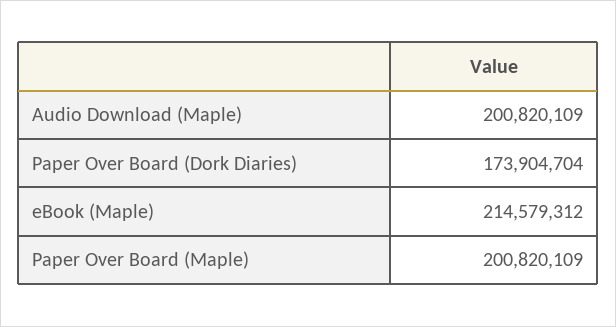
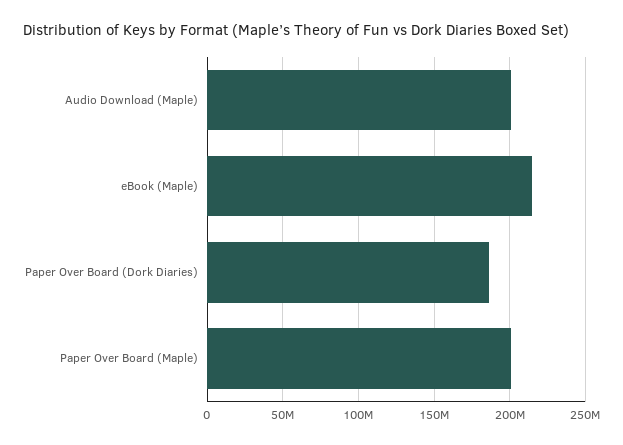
  {
    "Audio Download (Maple)": 200820109,
-   "Paper Over Board (Dork Diaries)": 173904704,
+   "Paper Over Board (Dork Diaries)": 185000000,
    "eBook (Maple)": 214579312,
    "Paper Over Board (Maple)": 200820109
  }

